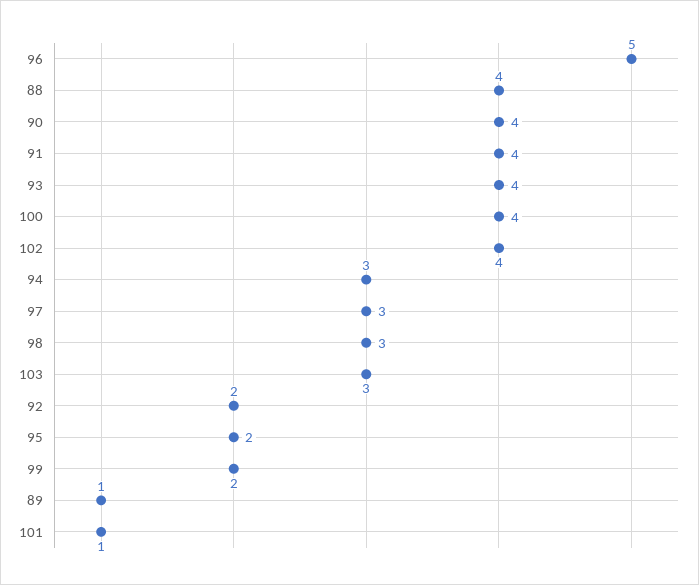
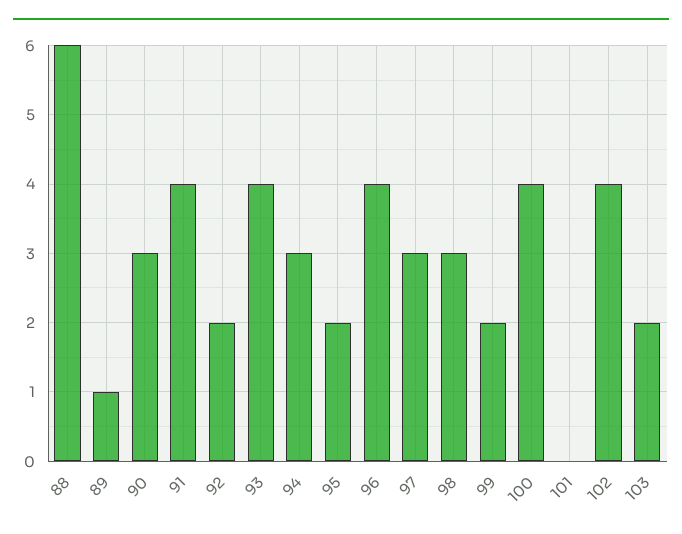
  {
-   "96": 5,
+   "96": 4,
-   "88": 4,
+   "88": 6,
-   "90": 4,
+   "90": 3,
    "91": 4,
    "93": 4,
    "100": 4,
    "102": 4,
    "94": 3,
    "97": 3,
    "98": 3,
-   "103": 3,
+   "103": 2,
    "92": 2,
    "95": 2,
    "99": 2,
    "89": 1,
-   "101": 1
+   "101": 0
  }

